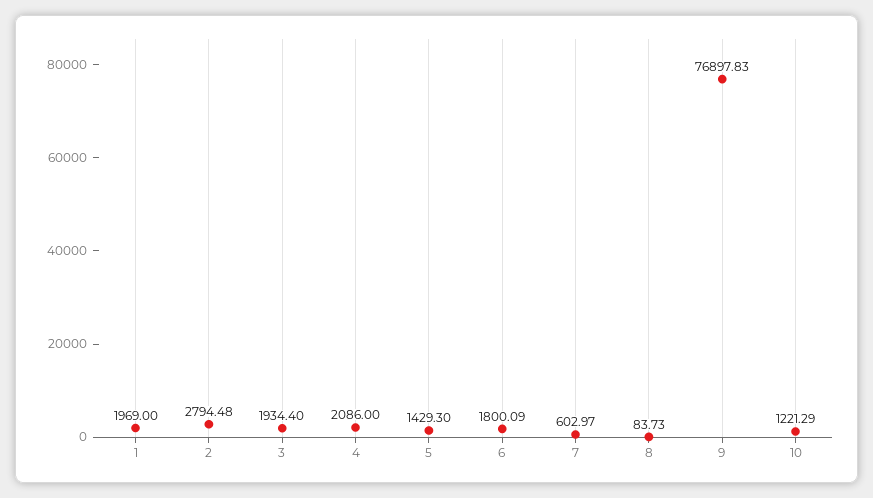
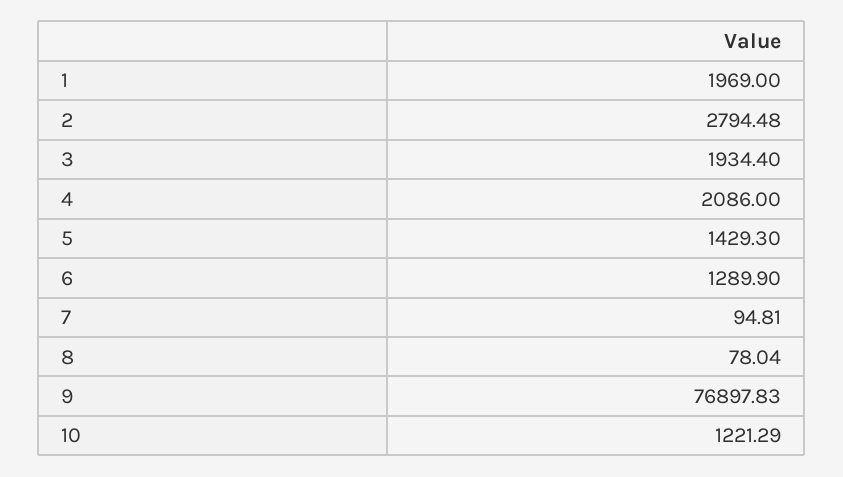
  {
    "1": 1969,
    "2": 2794.48,
    "3": 1934.4,
    "4": 2086,
    "5": 1429.3,
-   "6": 1800.09,
+   "6": 1289.9,
-   "7": 602.97,
+   "7": 94.81,
-   "8": 83.73,
+   "8": 78.04,
    "9": 76897.83,
    "10": 1221.29
  }

